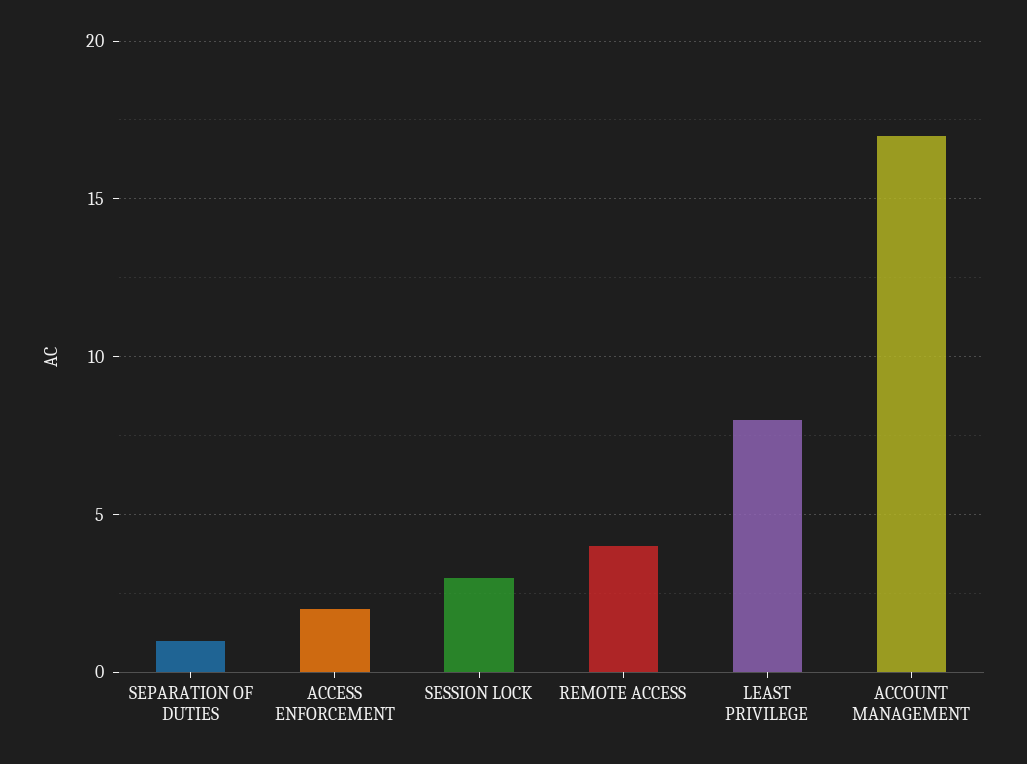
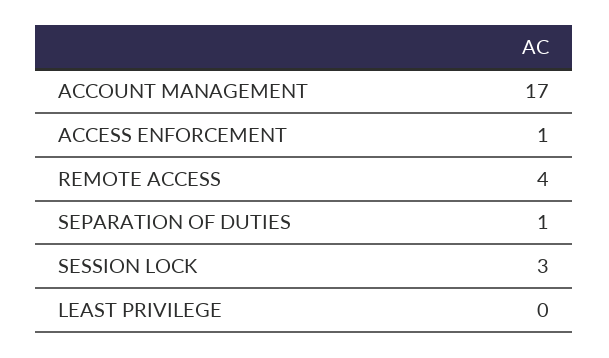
  {
    "SEPARATION OF DUTIES": 1,
-   "ACCESS ENFORCEMENT": 2,
+   "ACCESS ENFORCEMENT": 1,
    "SESSION LOCK": 3,
    "REMOTE ACCESS": 4,
-   "LEAST PRIVILEGE": 8,
+   "LEAST PRIVILEGE": 0,
    "ACCOUNT MANAGEMENT": 17
  }

